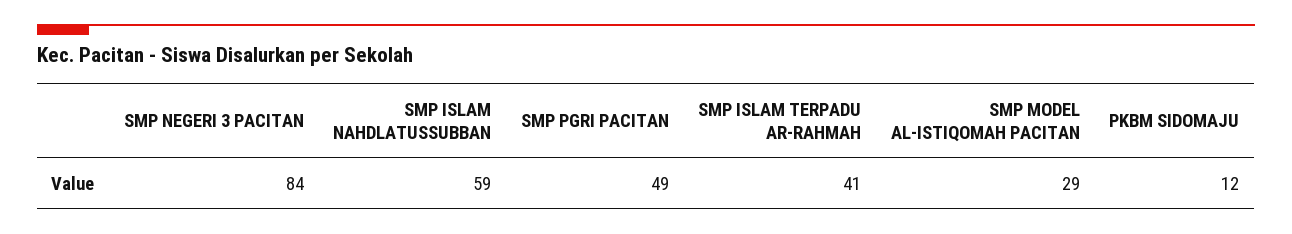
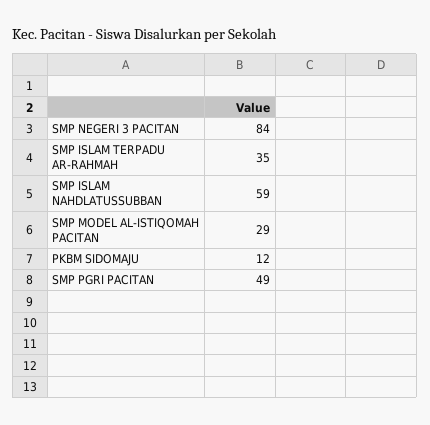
  {
    "SMP NEGERI 3 PACITAN": 84,
    "SMP ISLAM NAHDLATUSSUBBAN": 59,
    "SMP PGRI PACITAN": 49,
-   "SMP ISLAM TERPADU AR-RAHMAH": 41,
+   "SMP ISLAM TERPADU AR-RAHMAH": 35,
    "SMP MODEL AL-ISTIQOMAH PACITAN": 29,
    "PKBM SIDOMAJU": 12
  }

